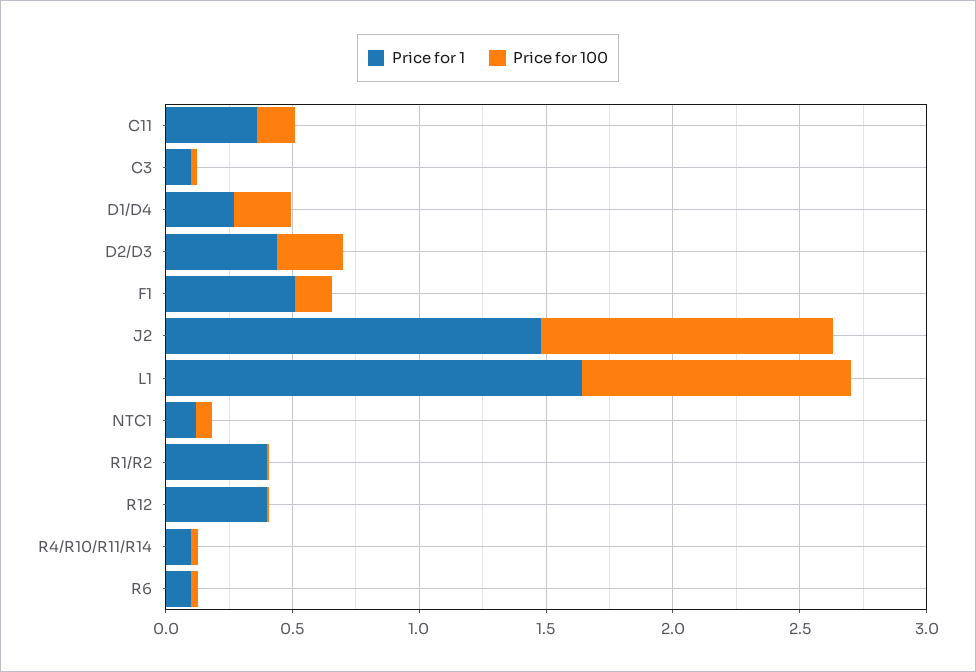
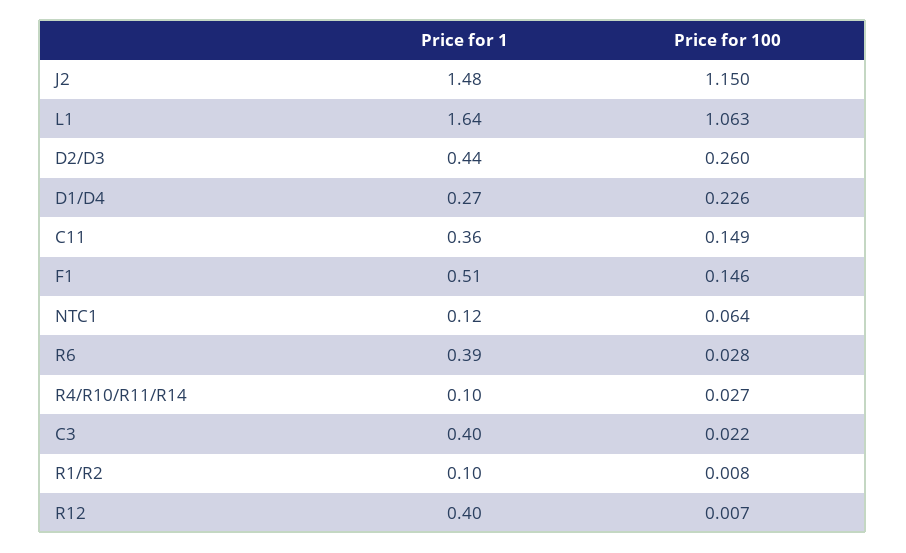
  {
    "Price for 1": {
      "C11": 0.36,
-     "C3": 0.1,
+     "C3": 0.4,
      "D1/D4": 0.27,
      "D2/D3": 0.44,
      "F1": 0.51,
      "J2": 1.48,
      "L1": 1.64,
      "NTC1": 0.12,
-     "R1/R2": 0.4,
+     "R1/R2": 0.1,
      "R12": 0.4,
      "R4/R10/R11/R14": 0.1,
-     "R6": 0.1
+     "R6": 0.39
    },
    "Price for 100": {
      "C11": 0.149,
      "C3": 0.022,
      "D1/D4": 0.226,
      "D2/D3": 0.26,
      "F1": 0.146,
      "J2": 1.15,
      "L1": 1.063,
      "NTC1": 0.064,
      "R1/R2": 0.008,
      "R12": 0.007,
      "R4/R10/R11/R14": 0.027,
      "R6": 0.028
    }
  }

